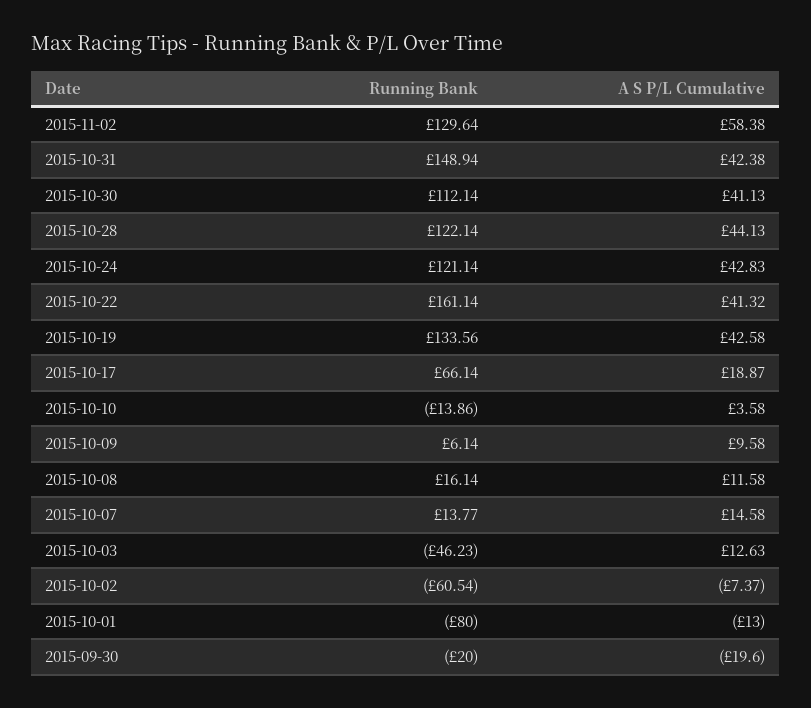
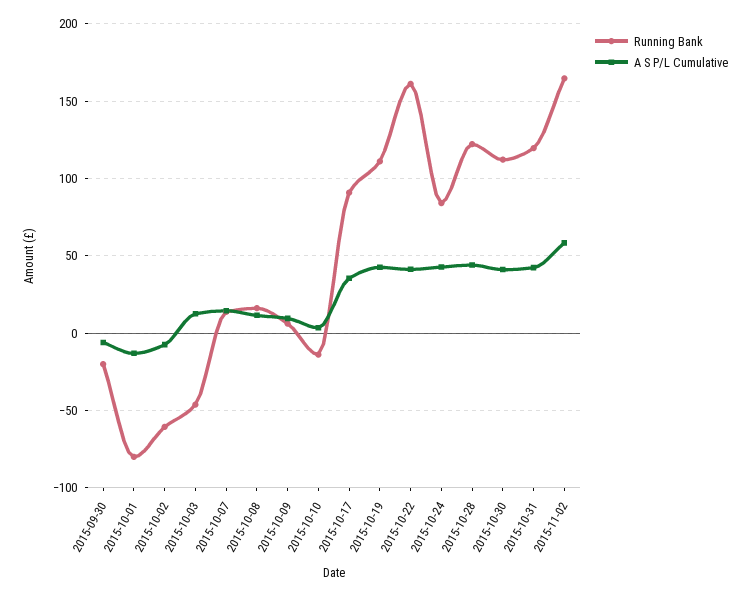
  {
    "Running Bank": {
-     "2015-11-02": 129.64,
+     "2015-11-02": 165,
-     "2015-10-31": 148.94,
+     "2015-10-31": 120,
      "2015-10-30": 112.14,
      "2015-10-28": 122.14,
-     "2015-10-24": 121.14,
+     "2015-10-24": 85,
      "2015-10-22": 161.14,
-     "2015-10-19": 133.56,
+     "2015-10-19": 110,
-     "2015-10-17": 66.14,
+     "2015-10-17": 90,
      "2015-10-10": -13.86,
      "2015-10-09": 6.14,
      "2015-10-08": 16.14,
      "2015-10-07": 13.77,
      "2015-10-03": -46.23,
      "2015-10-02": -60.54,
      "2015-10-01": -80,
      "2015-09-30": -20
    },
    "A S P/L Cumulative": {
      "2015-11-02": 58.38,
      "2015-10-31": 42.38,
      "2015-10-30": 41.13,
      "2015-10-28": 44.13,
      "2015-10-24": 42.83,
      "2015-10-22": 41.32,
      "2015-10-19": 42.58,
-     "2015-10-17": 18.87,
+     "2015-10-17": 35,
      "2015-10-10": 3.58,
      "2015-10-09": 9.58,
      "2015-10-08": 11.58,
      "2015-10-07": 14.58,
      "2015-10-03": 12.63,
      "2015-10-02": -7.37,
      "2015-10-01": -13,
-     "2015-09-30": -19.6
+     "2015-09-30": -5
    }
  }

